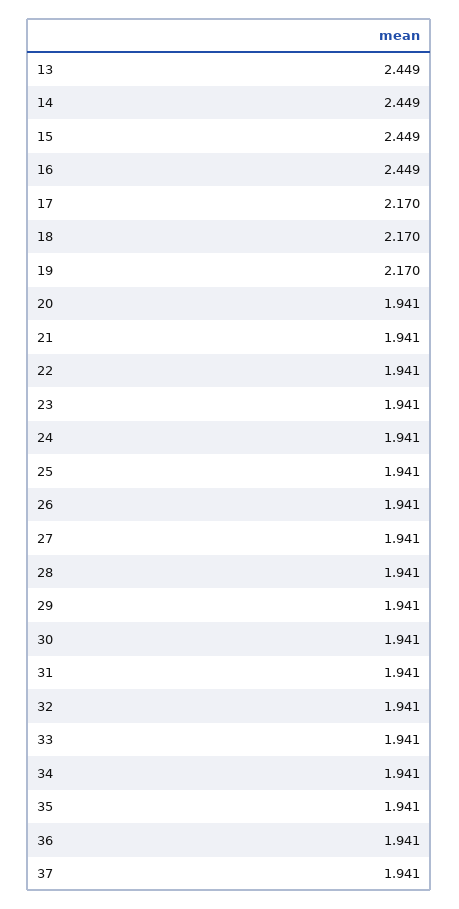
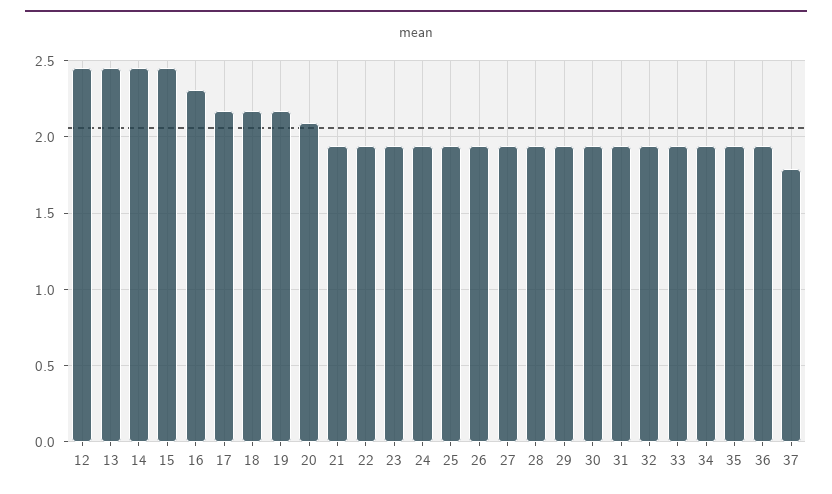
  {
    "13": 2.449,
    "14": 2.449,
    "15": 2.449,
-   "16": 2.449,
+   "16": 2.3,
    "17": 2.17,
    "18": 2.17,
    "19": 2.17,
-   "20": 1.941,
+   "20": 2.1,
    "21": 1.941,
    "22": 1.941,
    "23": 1.941,
    "24": 1.941,
    "25": 1.941,
    "26": 1.941,
    "27": 1.941,
    "28": 1.941,
    "29": 1.941,
    "30": 1.941,
    "31": 1.941,
    "32": 1.941,
    "33": 1.941,
    "34": 1.941,
    "35": 1.941,
    "36": 1.941,
-   "37": 1.941
+   "37": 1.8,
+   "12": 2.45
  }

